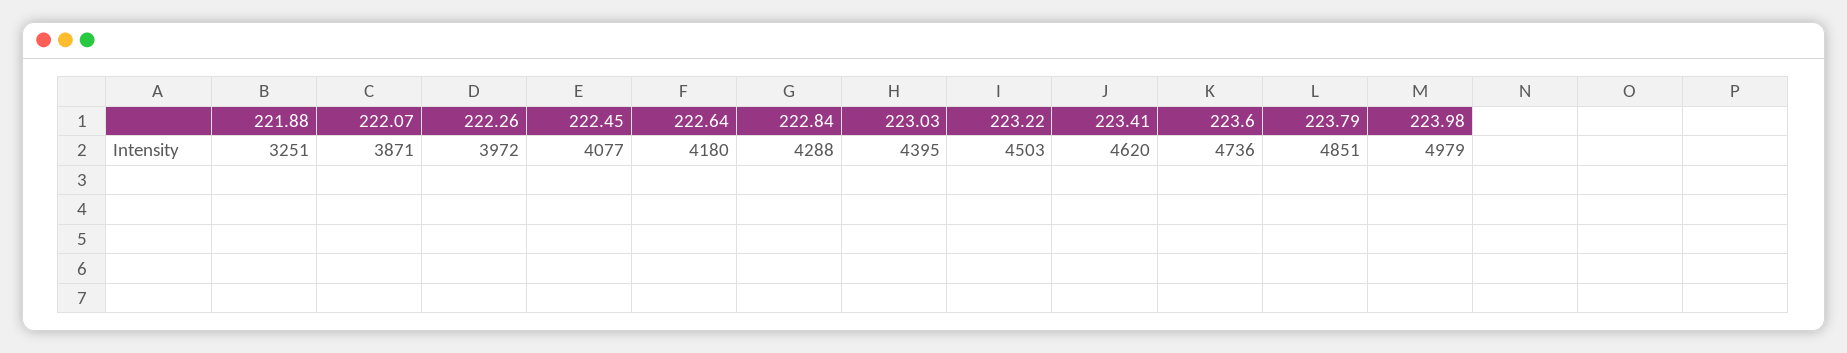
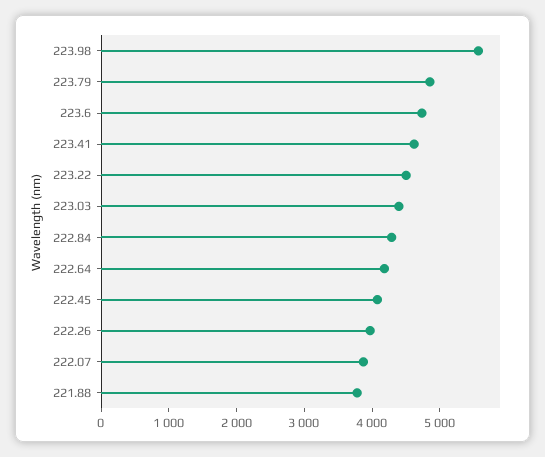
  {
-   "221.88": 3251,
+   "221.88": 3800,
    "222.07": 3871,
    "222.26": 3972,
    "222.45": 4077,
    "222.64": 4180,
    "222.84": 4288,
    "223.03": 4395,
    "223.22": 4503,
    "223.41": 4620,
    "223.6": 4736,
    "223.79": 4851,
-   "223.98": 4979
+   "223.98": 5600
  }

